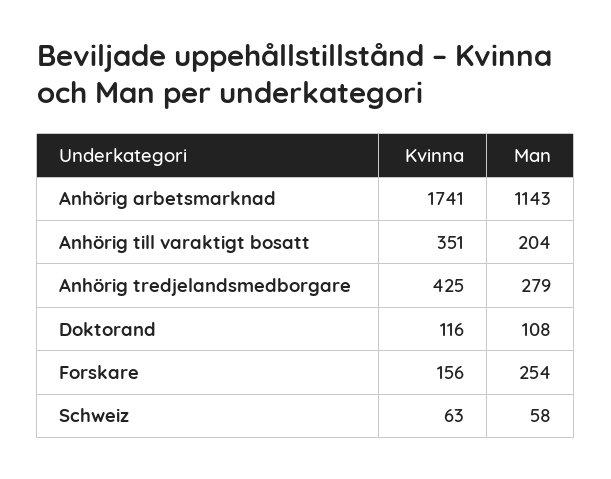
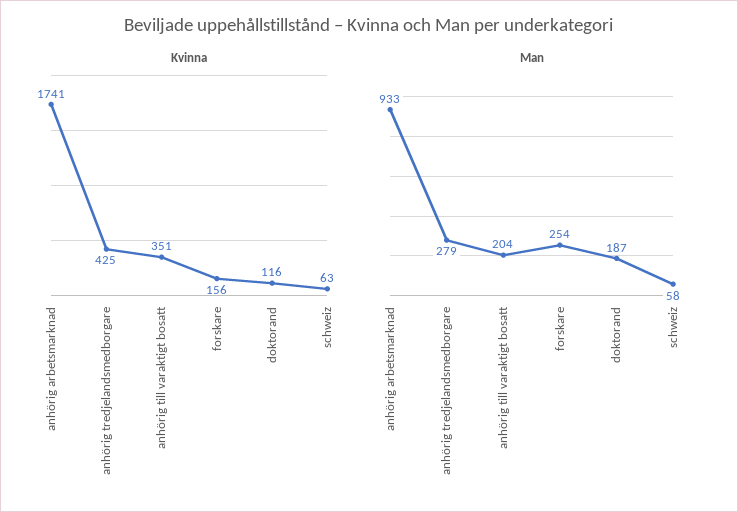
  {
    "Kvinna": {
      "Anhörig arbetsmarknad": 1741,
      "Anhörig till varaktigt bosatt": 351,
      "Anhörig tredjelandsmedborgare": 425,
      "Doktorand": 116,
      "Forskare": 156,
      "Schweiz": 63
    },
    "Man": {
-     "Anhörig arbetsmarknad": 1143,
+     "Anhörig arbetsmarknad": 933,
      "Anhörig till varaktigt bosatt": 204,
      "Anhörig tredjelandsmedborgare": 279,
-     "Doktorand": 108,
+     "Doktorand": 187,
      "Forskare": 254,
      "Schweiz": 58
    }
  }

